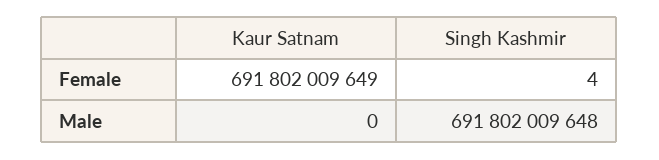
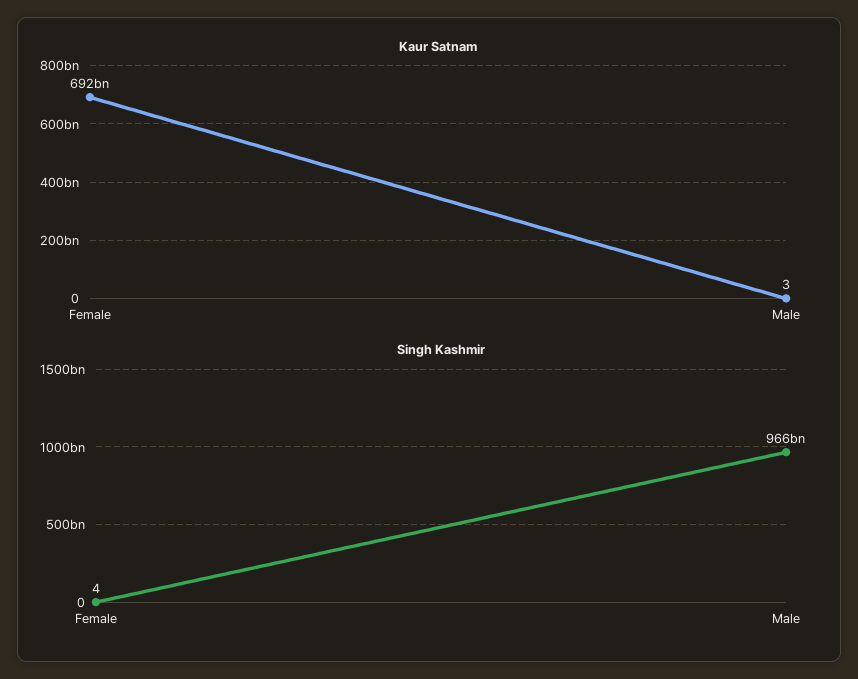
  {
    "Kaur Satnam": {
      "Female": 691802009649,
-     "Male": 0
+     "Male": 3
    },
    "Singh Kashmir": {
      "Female": 4,
-     "Male": 691802009648
+     "Male": 966000000000
    }
  }

